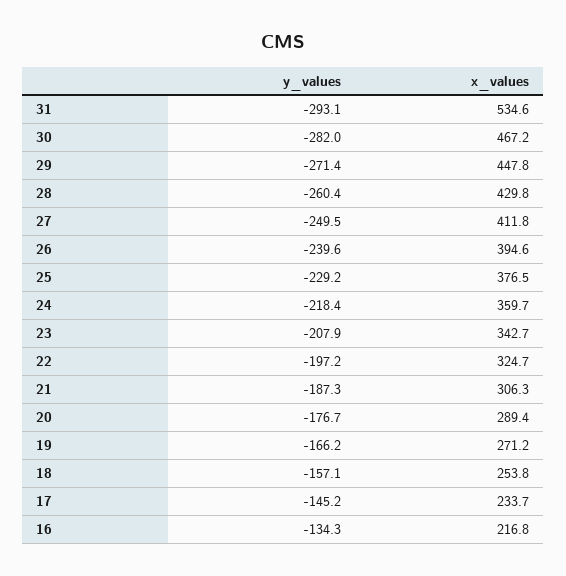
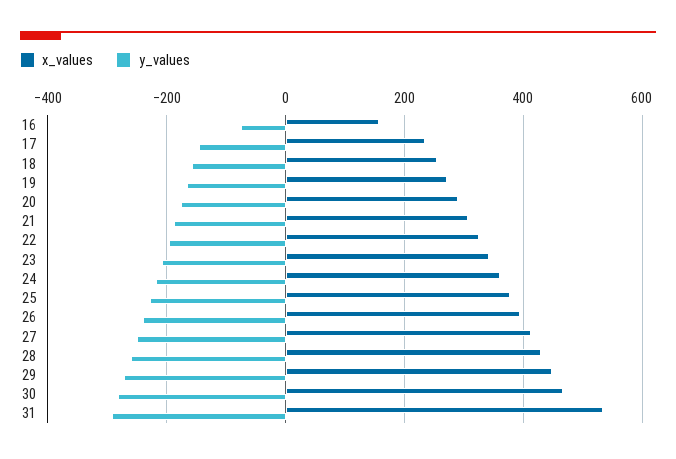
  {
    "y_values": {
      "31": -293.1,
      "30": -282,
      "29": -271.4,
      "28": -260.4,
      "27": -249.5,
      "26": -239.6,
      "25": -229.2,
      "24": -218.4,
      "23": -207.9,
      "22": -197.2,
      "21": -187.3,
      "20": -176.7,
      "19": -166.2,
      "18": -157.1,
      "17": -145.2,
-     "16": -134.3
+     "16": -80
    },
    "x_values": {
      "31": 534.6,
      "30": 467.2,
      "29": 447.8,
      "28": 429.8,
      "27": 411.8,
      "26": 394.6,
      "25": 376.5,
      "24": 359.7,
      "23": 342.7,
      "22": 324.7,
      "21": 306.3,
      "20": 289.4,
      "19": 271.2,
      "18": 253.8,
      "17": 233.7,
-     "16": 216.8
+     "16": 160
    }
  }

